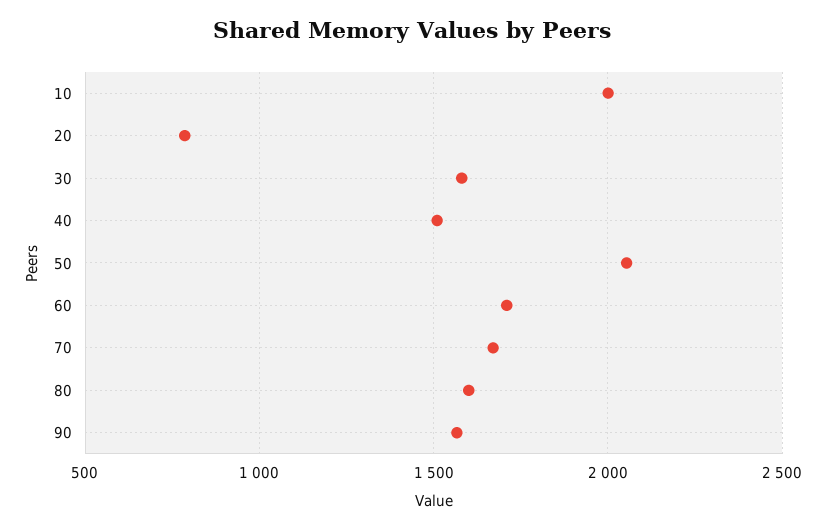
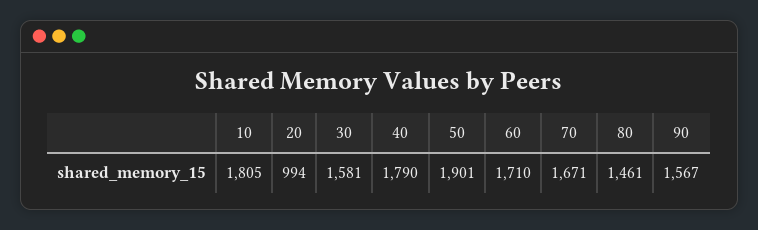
  {
-   "10": 2000,
+   "10": 1805,
-   "20": 800,
+   "20": 994,
    "30": 1581,
-   "40": 1500,
+   "40": 1790,
-   "50": 2050,
+   "50": 1901,
    "60": 1710,
    "70": 1671,
-   "80": 1600,
+   "80": 1461,
    "90": 1567
  }

